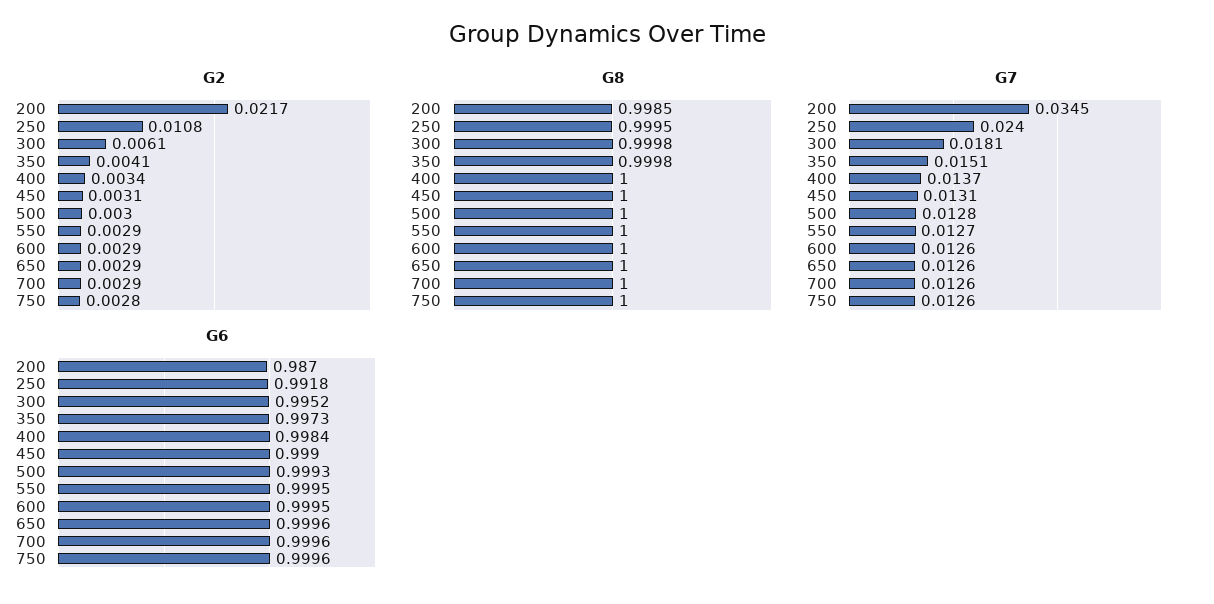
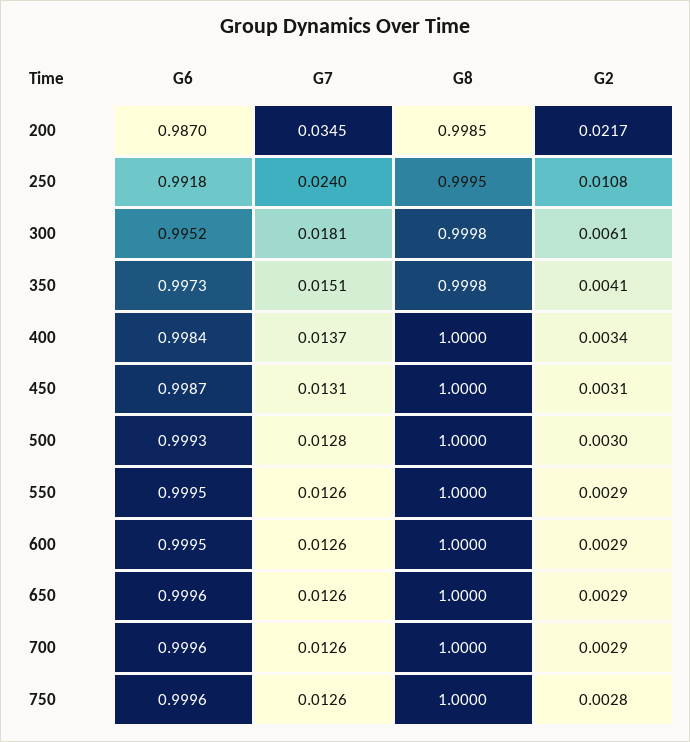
  {
    "G2": {
      "200": 0.0217,
      "250": 0.0108,
      "300": 0.0061,
      "350": 0.0041,
      "400": 0.0034,
      "450": 0.0031,
      "500": 0.003,
      "550": 0.0029,
      "600": 0.0029,
      "650": 0.0029,
      "700": 0.0029,
      "750": 0.0028
    },
    "G8": {
      "200": 0.9985,
      "250": 0.9995,
      "300": 0.9998,
      "350": 0.9998,
      "400": 1,
      "450": 1,
      "500": 1,
      "550": 1,
      "600": 1,
      "650": 1,
      "700": 1,
      "750": 1
    },
    "G7": {
      "200": 0.0345,
      "250": 0.024,
      "300": 0.0181,
      "350": 0.0151,
      "400": 0.0137,
      "450": 0.0131,
      "500": 0.0128,
-     "550": 0.0127,
+     "550": 0.0126,
      "600": 0.0126,
      "650": 0.0126,
      "700": 0.0126,
      "750": 0.0126
    },
    "G6": {
      "200": 0.987,
      "250": 0.9918,
      "300": 0.9952,
      "350": 0.9973,
      "400": 0.9984,
-     "450": 0.999,
+     "450": 0.9987,
      "500": 0.9993,
      "550": 0.9995,
      "600": 0.9995,
      "650": 0.9996,
      "700": 0.9996,
      "750": 0.9996
    }
  }

